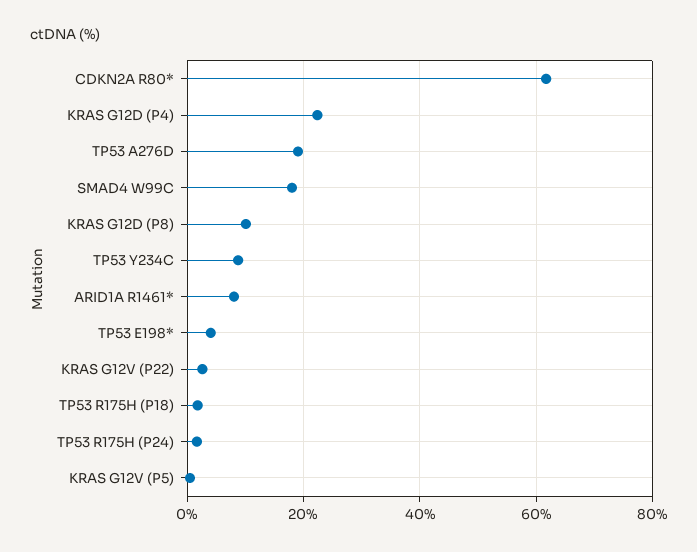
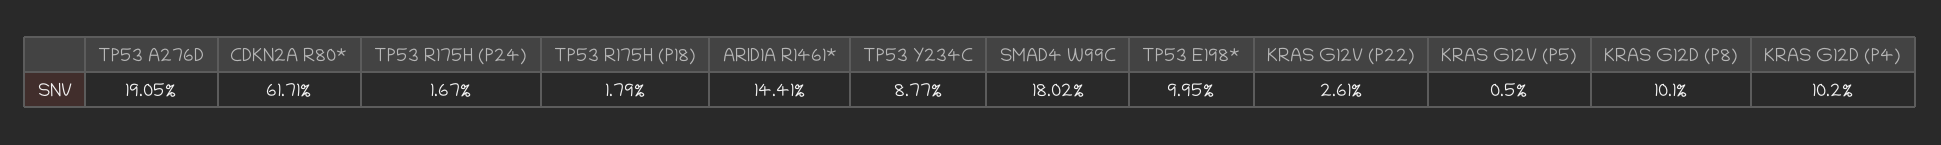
  {
    "CDKN2A R80*": 61.71,
-   "KRAS G12D (P4)": 22,
+   "KRAS G12D (P4)": 10.2,
    "TP53 A276D": 19.05,
    "SMAD4 W99C": 18.02,
    "KRAS G12D (P8)": 10.1,
    "TP53 Y234C": 8.77,
-   "ARID1A R1461*": 8,
+   "ARID1A R1461*": 14.41,
-   "TP53 E198*": 4,
+   "TP53 E198*": 9.95,
    "KRAS G12V (P22)": 2.61,
    "TP53 R175H (P18)": 1.79,
    "TP53 R175H (P24)": 1.67,
    "KRAS G12V (P5)": 0.5
  }

